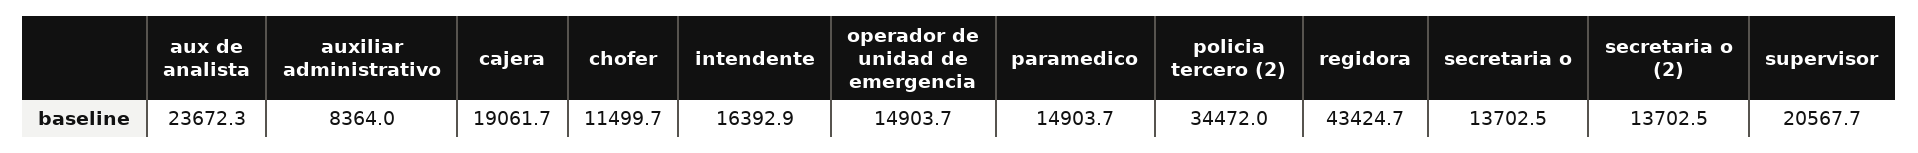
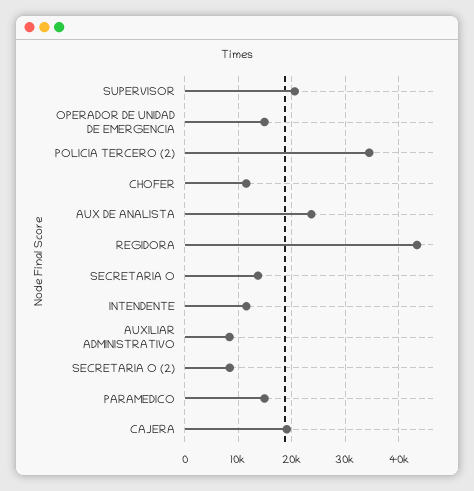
  {
    "aux de analista": 23672.3,
    "auxiliar administrativo": 8364,
    "cajera": 19061.7,
    "chofer": 11499.7,
-   "intendente": 16392.9,
+   "intendente": 12000,
    "operador de unidad de emergencia": 14903.7,
    "paramedico": 14903.7,
    "policia tercero (2)": 34472,
    "regidora": 43424.7,
    "secretaria o": 13702.5,
-   "secretaria o (2)": 13702.5,
+   "secretaria o (2)": 8000,
    "supervisor": 20567.7
  }

